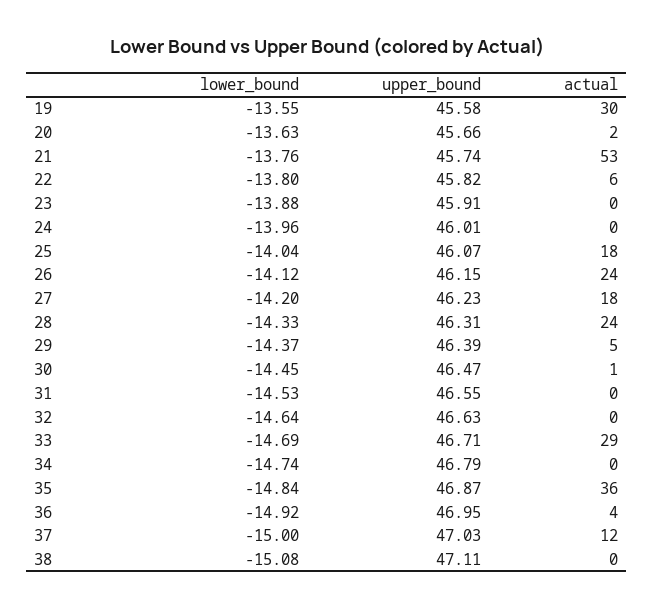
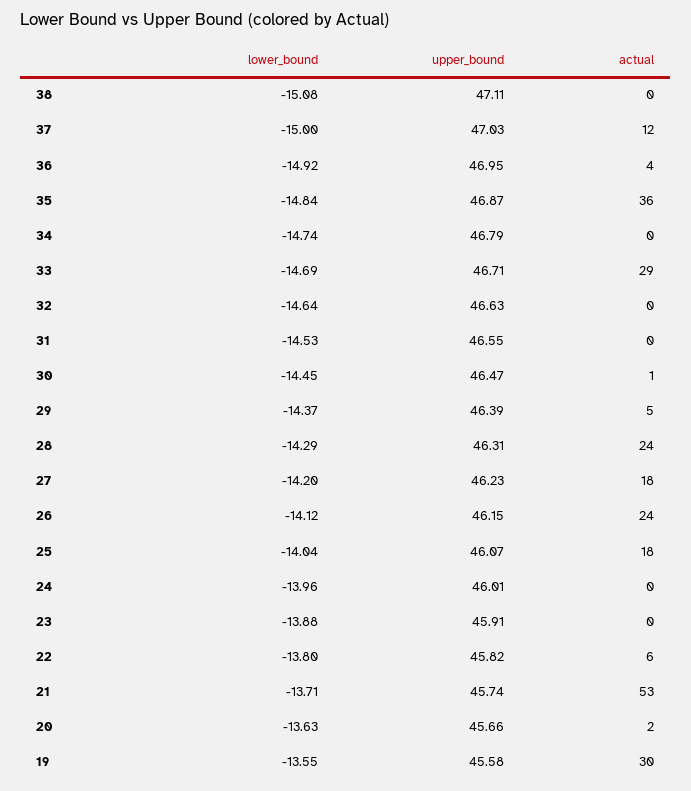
  {
    "lower_bound": {
      "19": -13.55,
      "20": -13.63,
-     "21": -13.76,
+     "21": -13.71,
      "22": -13.8,
      "23": -13.88,
      "24": -13.96,
      "25": -14.04,
      "26": -14.12,
      "27": -14.2,
-     "28": -14.33,
+     "28": -14.29,
      "29": -14.37,
      "30": -14.45,
      "31": -14.53,
      "32": -14.64,
      "33": -14.69,
      "34": -14.74,
      "35": -14.84,
      "36": -14.92,
      "37": -15,
      "38": -15.08
    },
    "upper_bound": {
      "19": 45.58,
      "20": 45.66,
      "21": 45.74,
      "22": 45.82,
      "23": 45.91,
      "24": 46.01,
      "25": 46.07,
      "26": 46.15,
      "27": 46.23,
      "28": 46.31,
      "29": 46.39,
      "30": 46.47,
      "31": 46.55,
      "32": 46.63,
      "33": 46.71,
      "34": 46.79,
      "35": 46.87,
      "36": 46.95,
      "37": 47.03,
      "38": 47.11
    },
    "actual": {
      "19": 30,
      "20": 2,
      "21": 53,
      "22": 6,
      "23": 0,
      "24": 0,
      "25": 18,
      "26": 24,
      "27": 18,
      "28": 24,
      "29": 5,
      "30": 1,
      "31": 0,
      "32": 0,
      "33": 29,
      "34": 0,
      "35": 36,
      "36": 4,
      "37": 12,
      "38": 0
    }
  }

